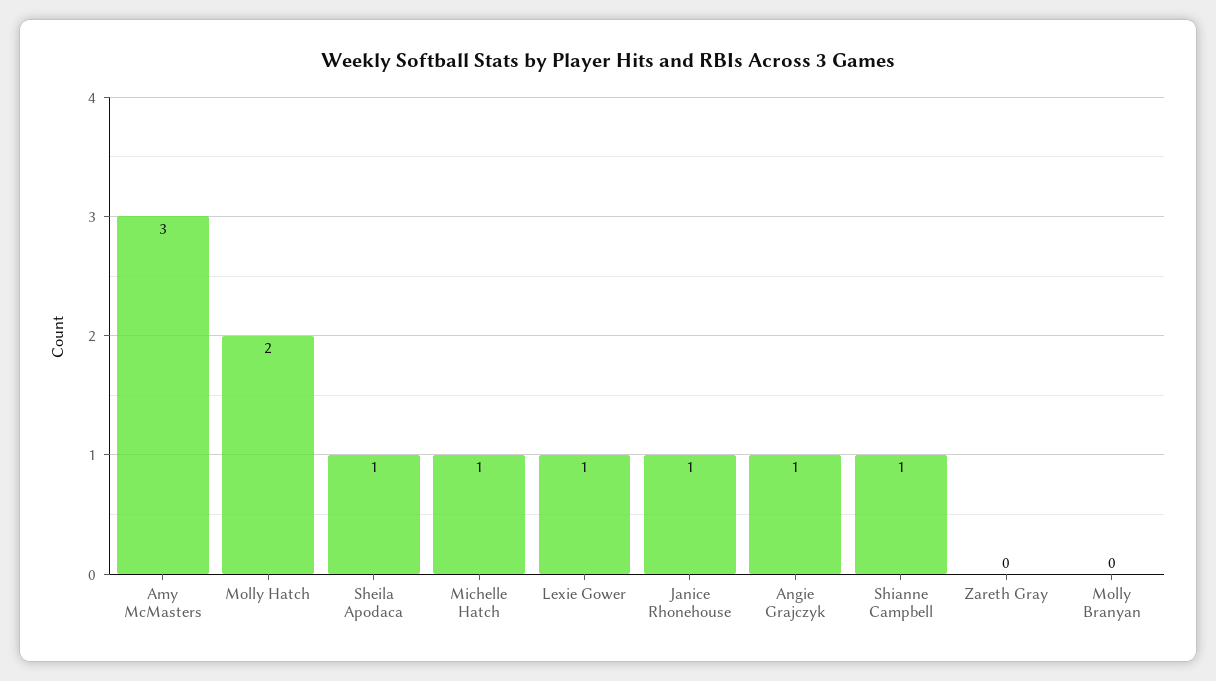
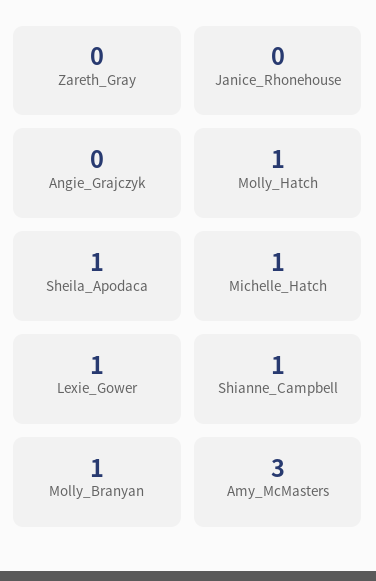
  {
    "Amy McMasters": 3,
-   "Molly Hatch": 2,
+   "Molly Hatch": 1,
    "Sheila Apodaca": 1,
    "Michelle Hatch": 1,
    "Lexie Gower": 1,
-   "Janice Rhonehouse": 1,
+   "Janice Rhonehouse": 0,
-   "Angie Grajczyk": 1,
+   "Angie Grajczyk": 0,
    "Shianne Campbell": 1,
    "Zareth Gray": 0,
-   "Molly Branyan": 0
+   "Molly Branyan": 1
  }

